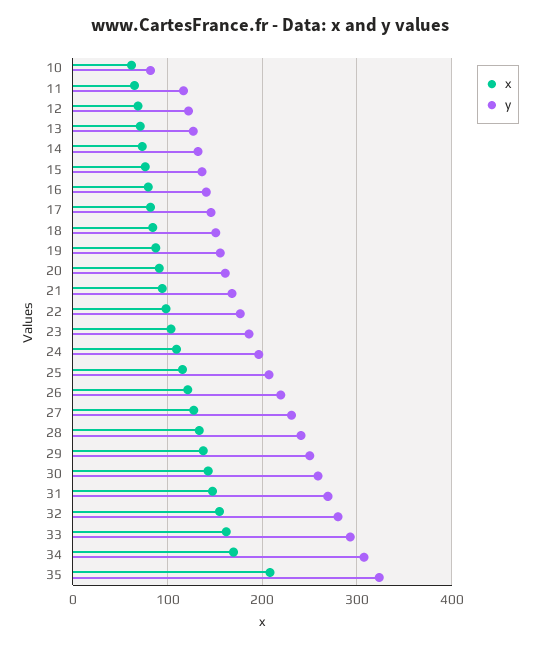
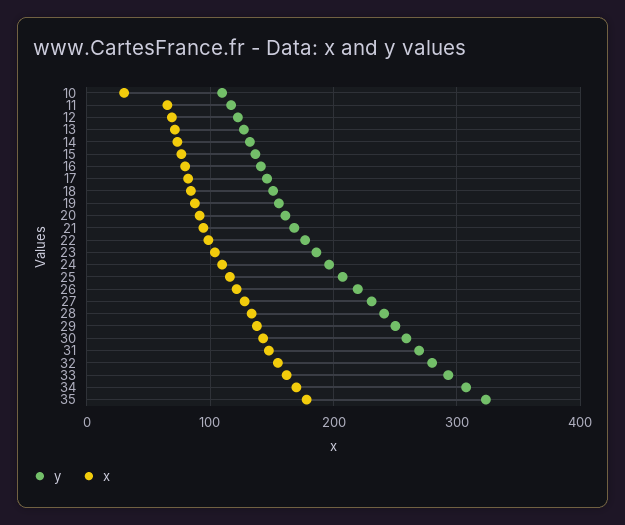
  {
    "x": {
-     "10": 60,
+     "10": 30,
      "11": 70,
      "12": 70,
      "13": 70,
      "14": 70,
      "15": 80,
      "16": 80,
      "17": 80,
      "18": 80,
      "19": 90,
      "20": 90,
      "21": 90,
      "22": 100,
      "23": 100,
      "24": 110,
      "25": 120,
      "26": 120,
      "27": 130,
      "28": 130,
      "29": 140,
      "30": 140,
      "31": 150,
      "32": 150,
      "33": 160,
      "34": 170,
-     "35": 210
+     "35": 180
    },
    "y": {
-     "10": 80,
+     "10": 110,
      "11": 120,
      "12": 120,
      "13": 130,
      "14": 130,
      "15": 140,
      "16": 140,
      "17": 150,
      "18": 150,
      "19": 160,
      "20": 160,
      "21": 170,
      "22": 180,
      "23": 190,
      "24": 200,
      "25": 210,
      "26": 220,
      "27": 230,
      "28": 240,
      "29": 250,
      "30": 260,
      "31": 270,
      "32": 280,
      "33": 290,
      "34": 310,
      "35": 320
    }
  }

